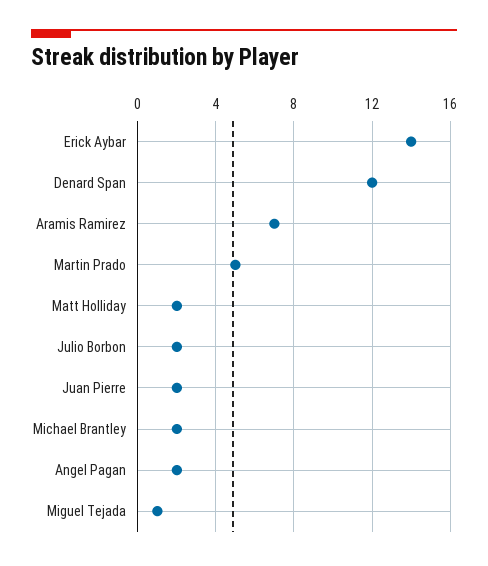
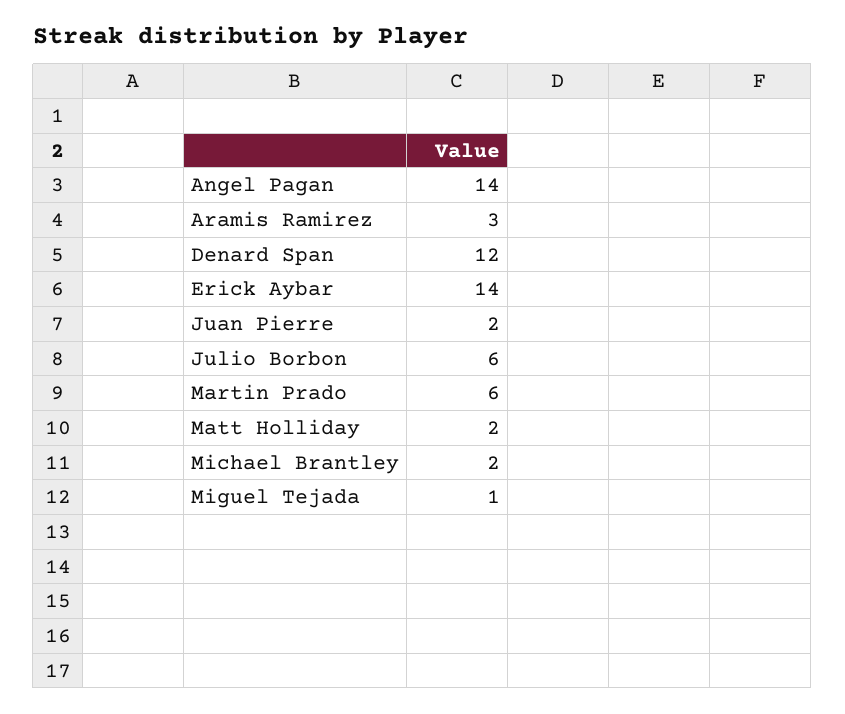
  {
    "Erick Aybar": 14,
    "Denard Span": 12,
-   "Aramis Ramirez": 7,
+   "Aramis Ramirez": 3,
-   "Martin Prado": 5,
+   "Martin Prado": 6,
    "Matt Holliday": 2,
-   "Julio Borbon": 2,
+   "Julio Borbon": 6,
    "Juan Pierre": 2,
    "Michael Brantley": 2,
-   "Angel Pagan": 2,
+   "Angel Pagan": 14,
    "Miguel Tejada": 1
  }

